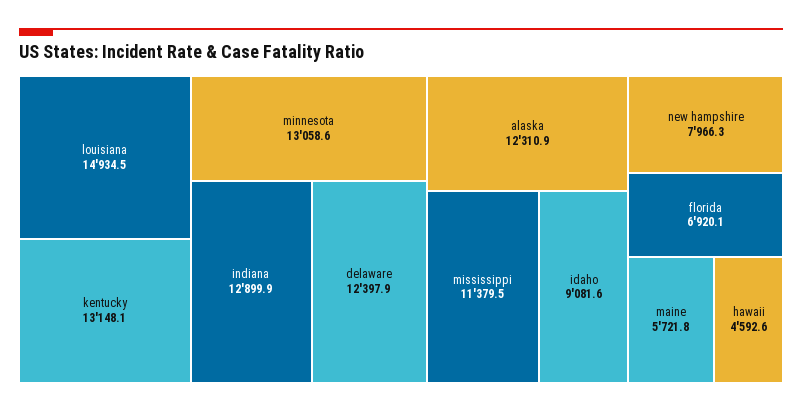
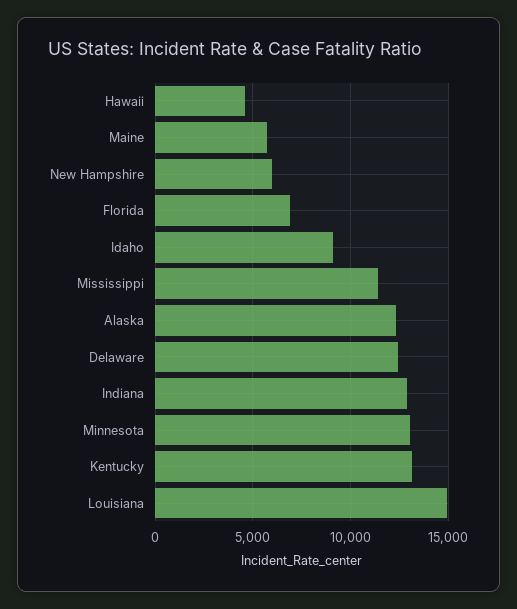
  {
    "louisiana": 14934.5,
    "kentucky": 13148.1,
    "minnesota": 13058.6,
    "indiana": 12899.9,
    "delaware": 12397.9,
    "alaska": 12310.9,
    "mississippi": 11379.5,
    "idaho": 9081.6,
-   "new hampshire": 7966.3,
+   "new hampshire": 6000,
    "florida": 6920.1,
    "maine": 5721.8,
    "hawaii": 4592.6
  }

